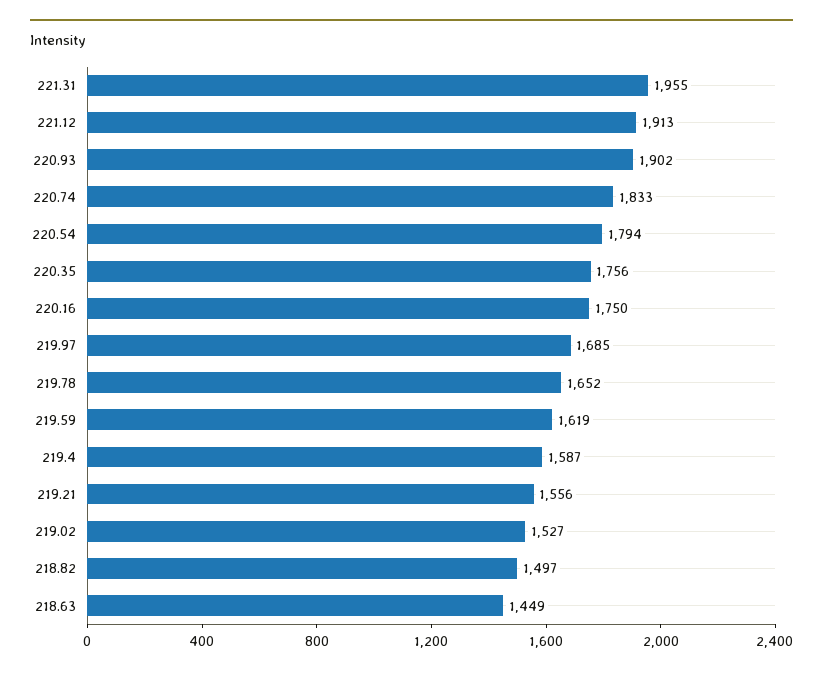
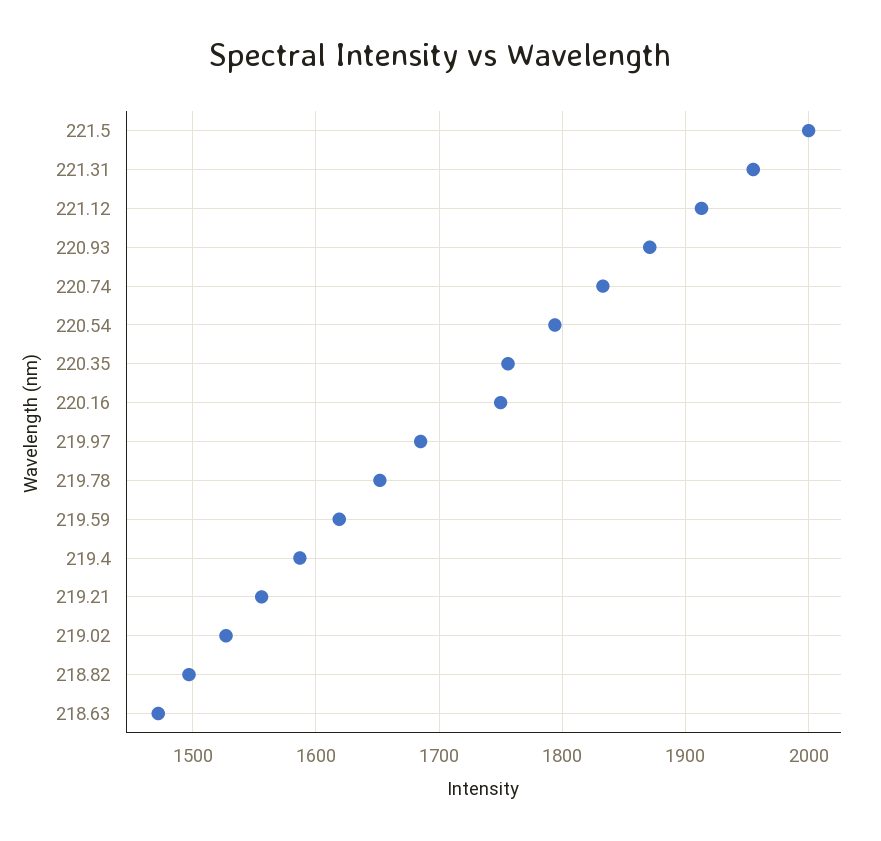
  {
    "221.31": 1955,
    "221.12": 1913,
-   "220.93": 1902,
+   "220.93": 1870,
    "220.74": 1833,
    "220.54": 1794,
    "220.35": 1756,
    "220.16": 1750,
    "219.97": 1685,
    "219.78": 1652,
    "219.59": 1619,
    "219.4": 1587,
    "219.21": 1556,
    "219.02": 1527,
    "218.82": 1497,
-   "218.63": 1449
+   "218.63": 1470,
+   "221.5": 2000
  }

